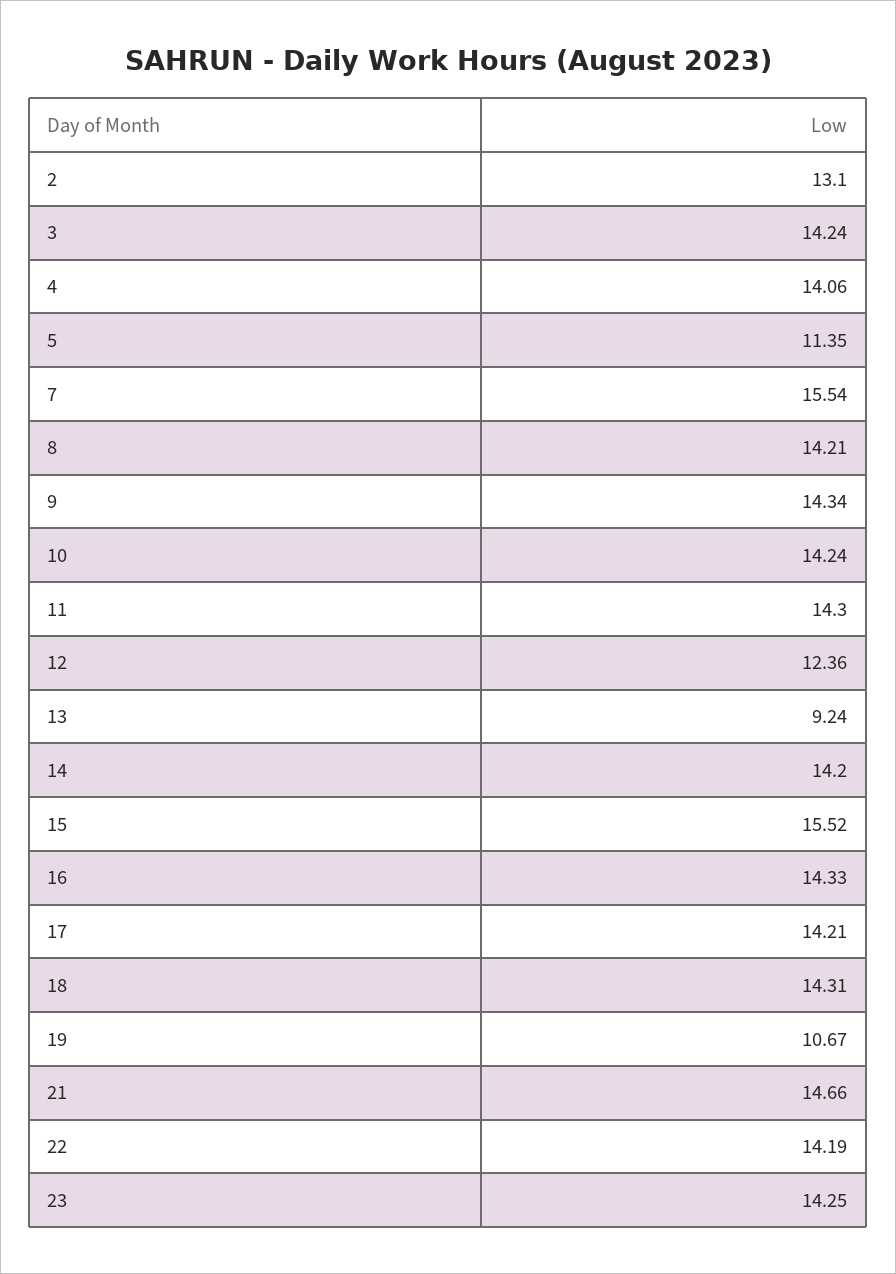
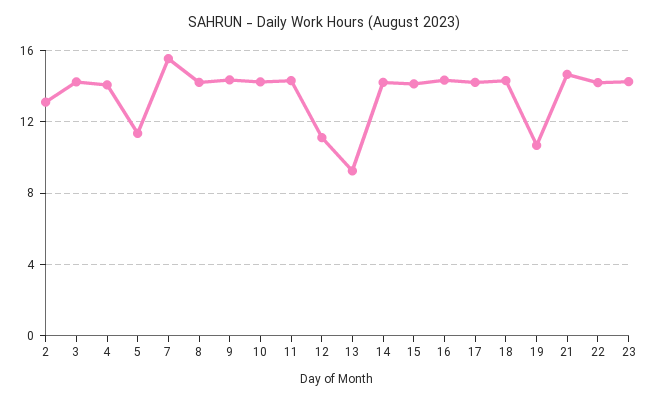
  {
    "2": 13.1,
    "3": 14.24,
    "4": 14.06,
    "5": 11.35,
    "7": 15.54,
    "8": 14.21,
    "9": 14.34,
    "10": 14.24,
    "11": 14.3,
-   "12": 12.36,
+   "12": 11,
    "13": 9.24,
    "14": 14.2,
-   "15": 15.52,
+   "15": 14,
    "16": 14.33,
    "17": 14.21,
    "18": 14.31,
    "19": 10.67,
    "21": 14.66,
    "22": 14.19,
    "23": 14.25
  }

